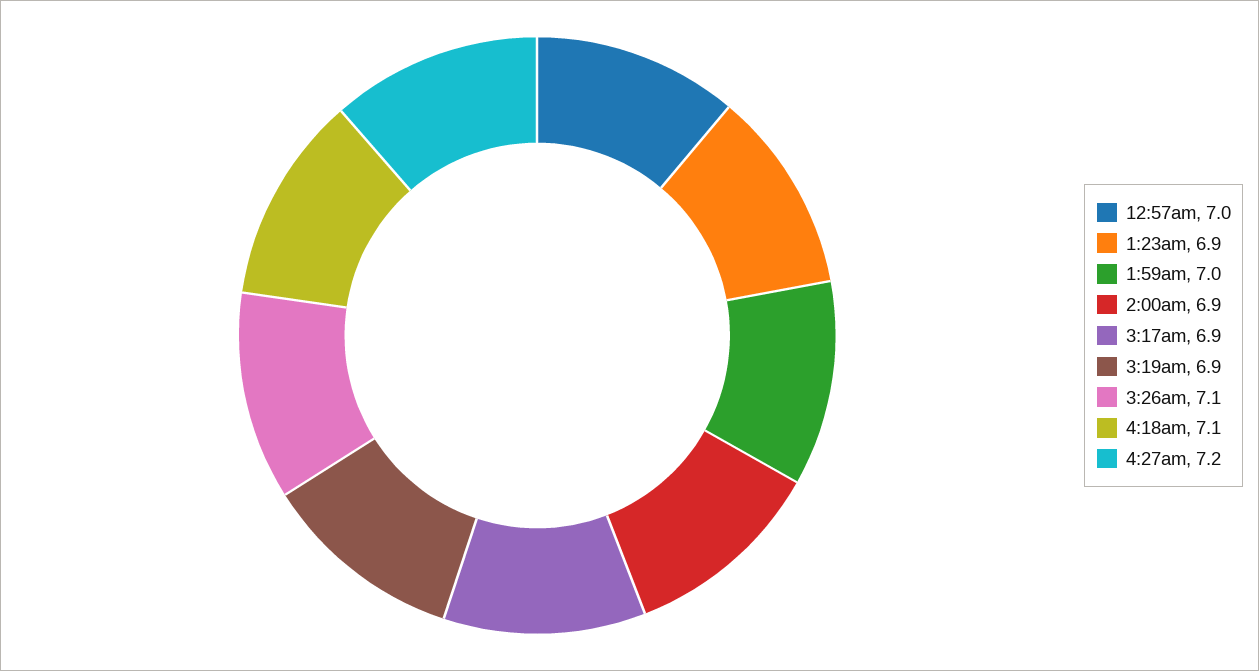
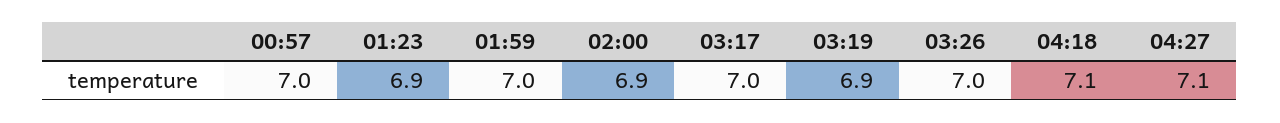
  {
    "12:57am": 7,
    "1:23am": 6.9,
    "1:59am": 7,
    "2:00am": 6.9,
-   "3:17am": 6.9,
+   "3:17am": 7,
    "3:19am": 6.9,
-   "3:26am": 7.1,
+   "3:26am": 7,
    "4:18am": 7.1,
-   "4:27am": 7.2
+   "4:27am": 7.1
  }

